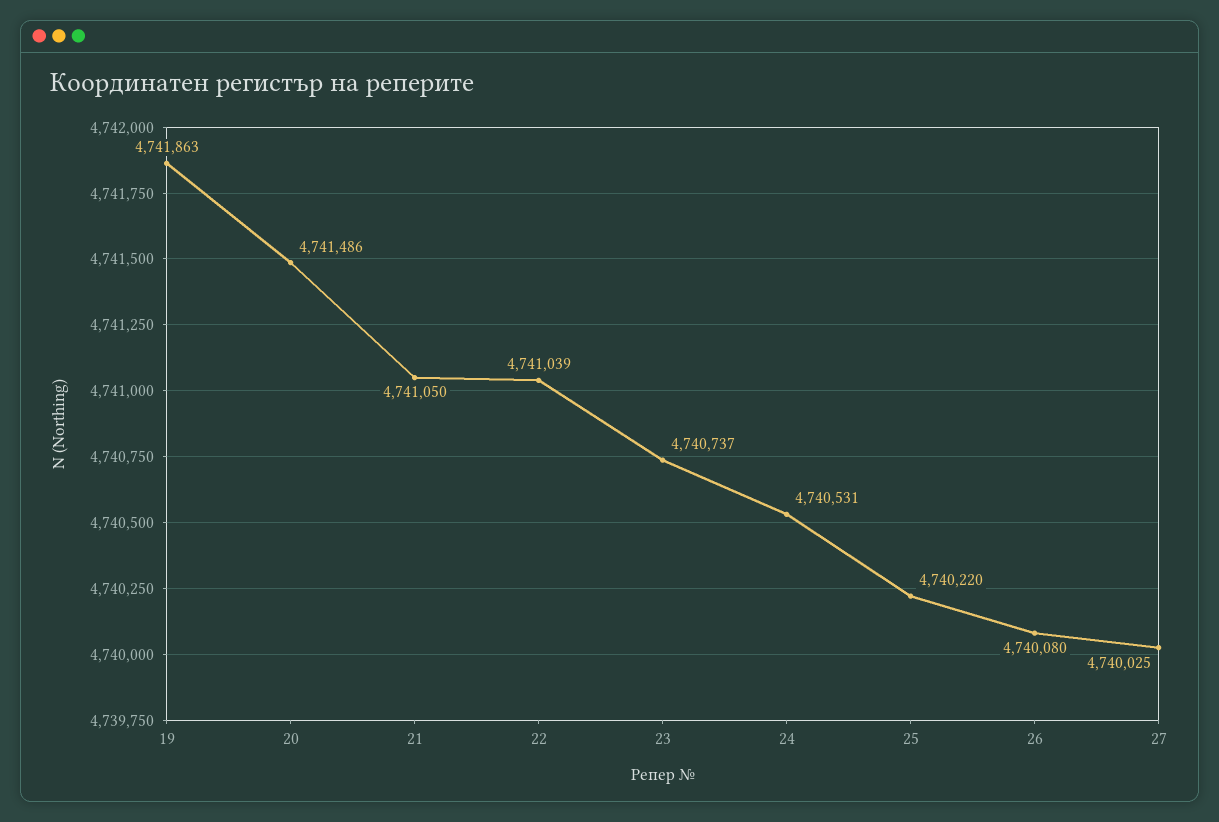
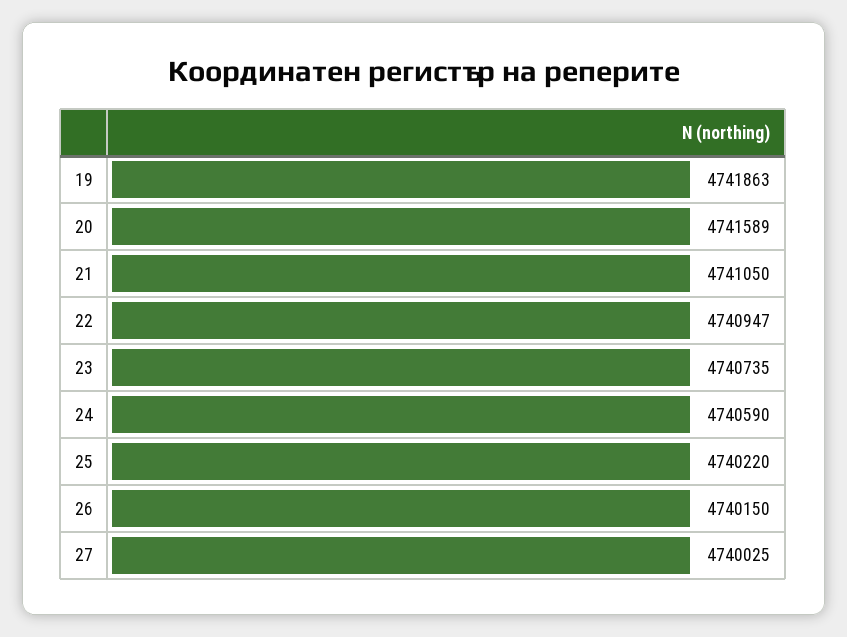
  {
    "19": 4741863,
-   "20": 4741486,
+   "20": 4741589,
    "21": 4741050,
-   "22": 4741039,
+   "22": 4740947,
-   "23": 4740737,
+   "23": 4740735,
-   "24": 4740531,
+   "24": 4740590,
    "25": 4740220,
-   "26": 4740080,
+   "26": 4740150,
    "27": 4740025
  }

